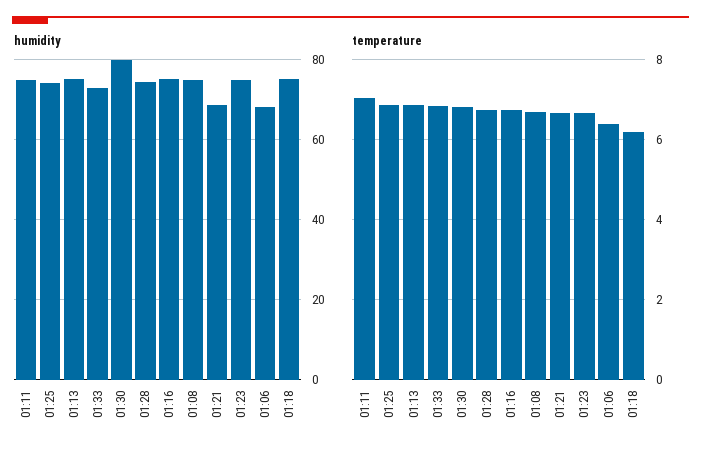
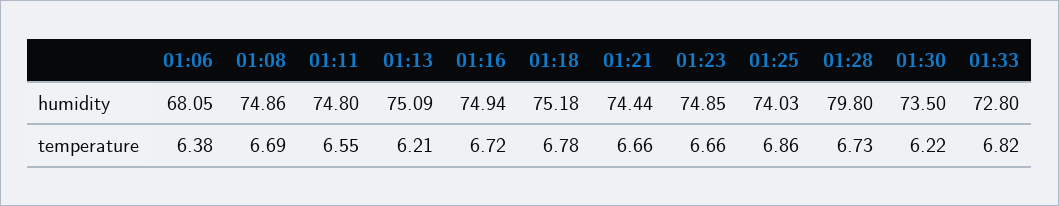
  {
    "humidity": {
      "01:11": 74.8,
      "01:25": 74.03,
      "01:13": 75.09,
      "01:33": 72.8,
-     "01:30": 80,
+     "01:30": 73.5,
-     "01:28": 74,
+     "01:28": 79.8,
      "01:16": 74.94,
      "01:08": 74.86,
-     "01:21": 68,
+     "01:21": 74.44,
      "01:23": 74.85,
      "01:06": 68.05,
      "01:18": 75.18
    },
    "temperature": {
-     "01:11": 7,
+     "01:11": 6.55,
      "01:25": 6.86,
-     "01:13": 6.8,
+     "01:13": 6.21,
      "01:33": 6.82,
-     "01:30": 6.8,
+     "01:30": 6.22,
      "01:28": 6.73,
      "01:16": 6.72,
      "01:08": 6.69,
      "01:21": 6.66,
      "01:23": 6.66,
      "01:06": 6.38,
-     "01:18": 6.2
+     "01:18": 6.78
    }
  }

